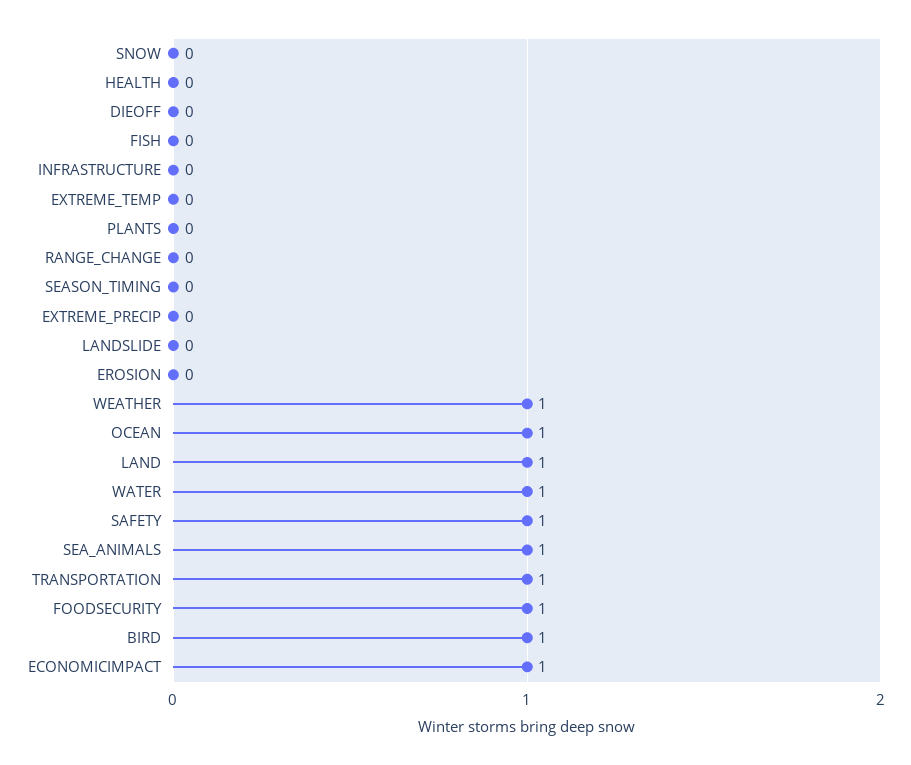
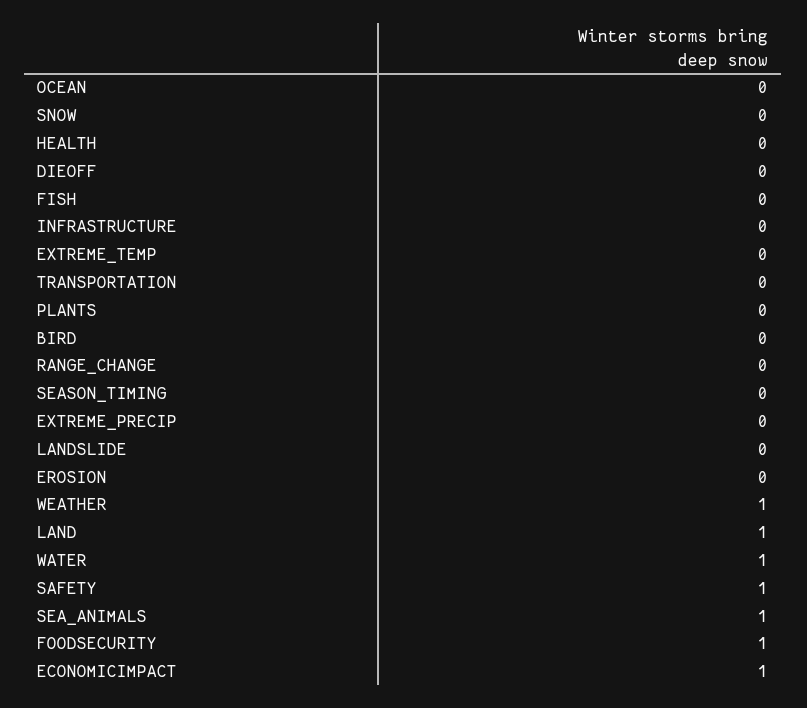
  {
    "SNOW": 0,
    "HEALTH": 0,
    "DIEOFF": 0,
    "FISH": 0,
    "INFRASTRUCTURE": 0,
    "EXTREME_TEMP": 0,
    "PLANTS": 0,
    "RANGE_CHANGE": 0,
    "SEASON_TIMING": 0,
    "EXTREME_PRECIP": 0,
    "LANDSLIDE": 0,
    "EROSION": 0,
    "WEATHER": 1,
-   "OCEAN": 1,
+   "OCEAN": 0,
    "LAND": 1,
    "WATER": 1,
    "SAFETY": 1,
    "SEA_ANIMALS": 1,
-   "TRANSPORTATION": 1,
+   "TRANSPORTATION": 0,
    "FOODSECURITY": 1,
-   "BIRD": 1,
+   "BIRD": 0,
    "ECONOMICIMPACT": 1
  }

